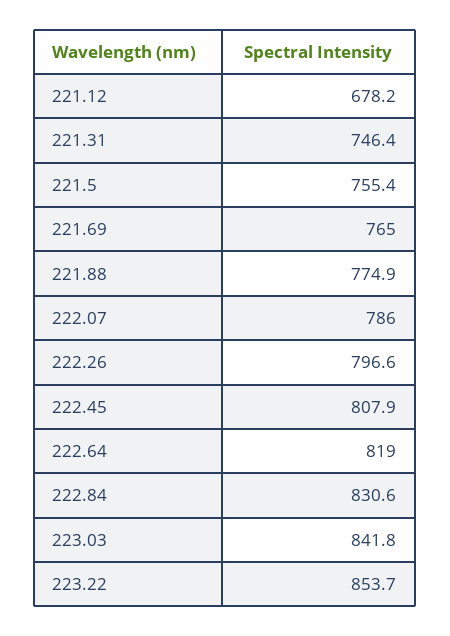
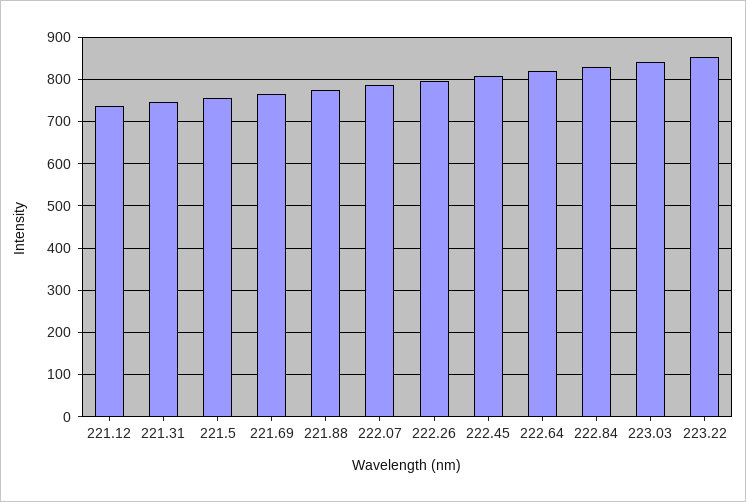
  {
-   "221.12": 678.2,
+   "221.12": 740,
    "221.31": 746.4,
    "221.5": 755.4,
    "221.69": 765,
    "221.88": 774.9,
    "222.07": 786,
    "222.26": 796.6,
    "222.45": 807.9,
    "222.64": 819,
    "222.84": 830.6,
    "223.03": 841.8,
    "223.22": 853.7
  }

